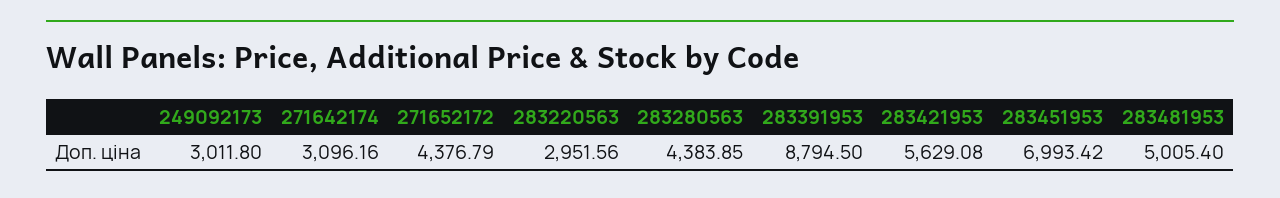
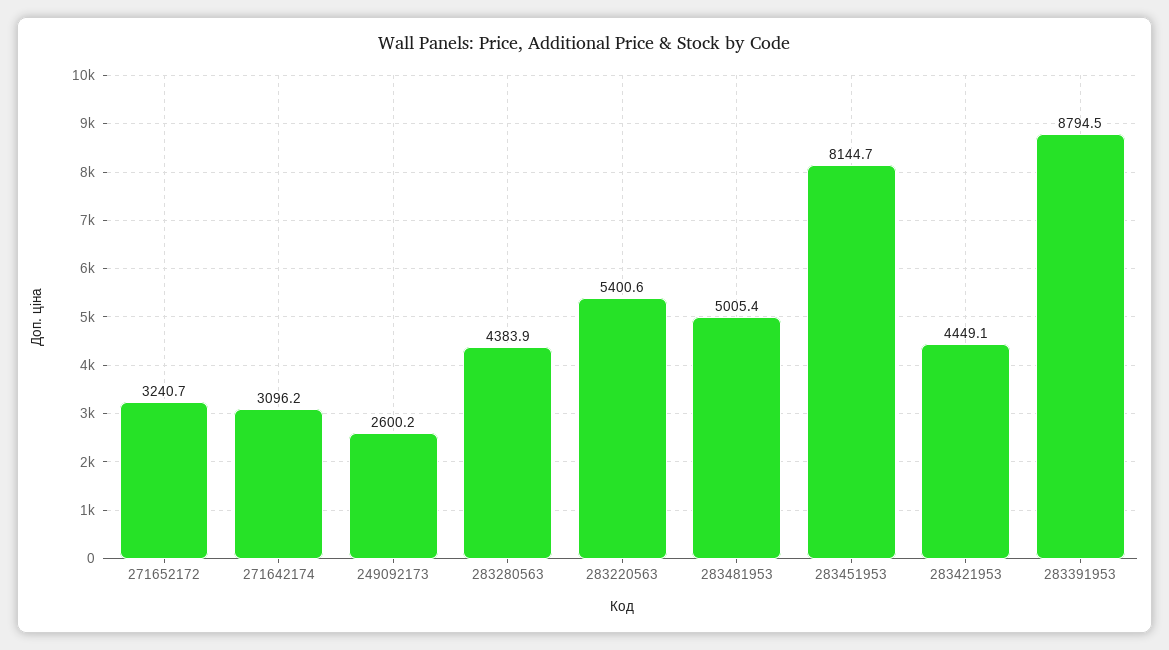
  {
-   "249092173": 3011.8,
+   "249092173": 2600.2,
    "271642174": 3096.16,
-   "271652172": 4376.79,
+   "271652172": 3240.7,
-   "283220563": 2951.56,
+   "283220563": 5400.6,
    "283280563": 4383.85,
    "283391953": 8794.5,
-   "283421953": 5629.08,
+   "283421953": 4449.1,
-   "283451953": 6993.42,
+   "283451953": 8144.7,
    "283481953": 5005.4
  }

